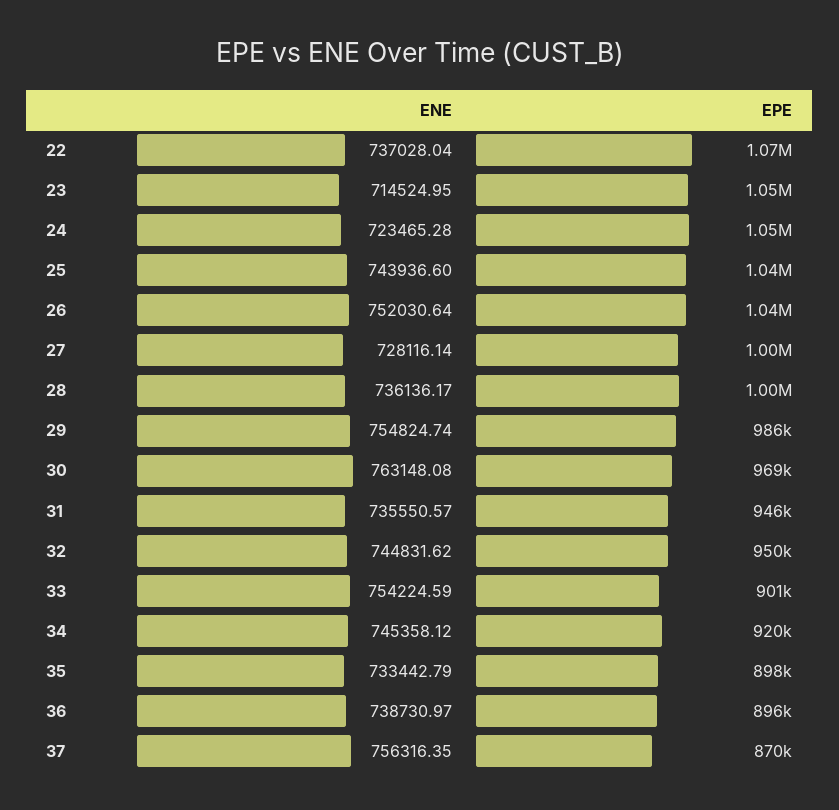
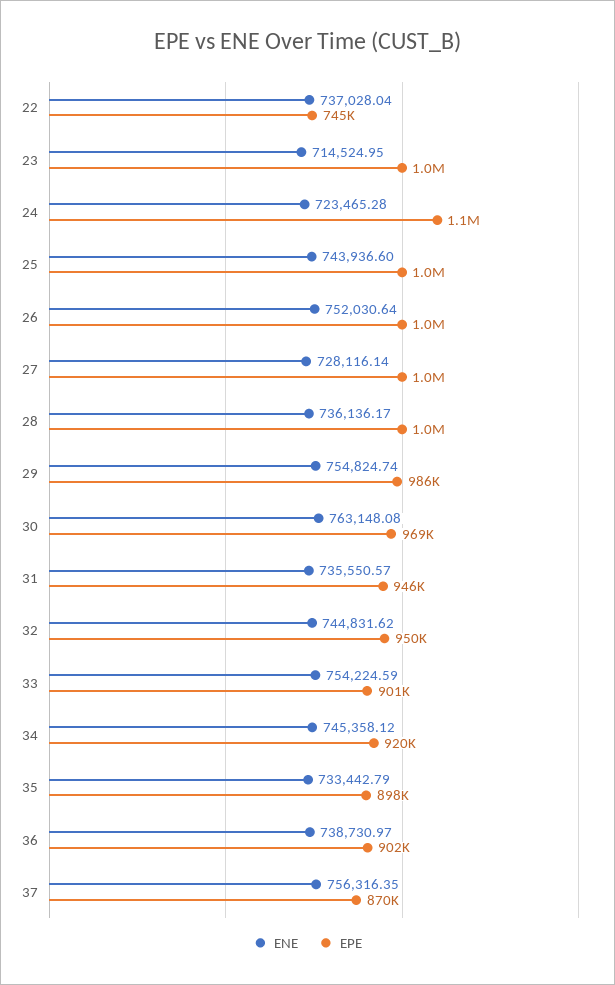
  {
    "ENE": {
      "22": 737028.04,
      "23": 714524.95,
      "24": 723465.28,
      "25": 743936.6,
      "26": 752030.64,
      "27": 728116.14,
      "28": 736136.17,
      "29": 754824.74,
      "30": 763148.08,
      "31": 735550.57,
      "32": 744831.62,
      "33": 754224.59,
      "34": 745358.12,
      "35": 733442.79,
      "36": 738730.97,
      "37": 756316.35
    },
    "EPE": {
-     "22": 1070000,
+     "22": 745000,
      "23": 1050000,
      "24": 1050000,
      "25": 1040000,
      "26": 1040000,
      "27": 1000000,
      "28": 1000000,
      "29": 986000,
      "30": 969000,
      "31": 946000,
      "32": 950000,
      "33": 901000,
      "34": 920000,
      "35": 898000,
-     "36": 896000,
+     "36": 902000,
      "37": 870000
    }
  }

